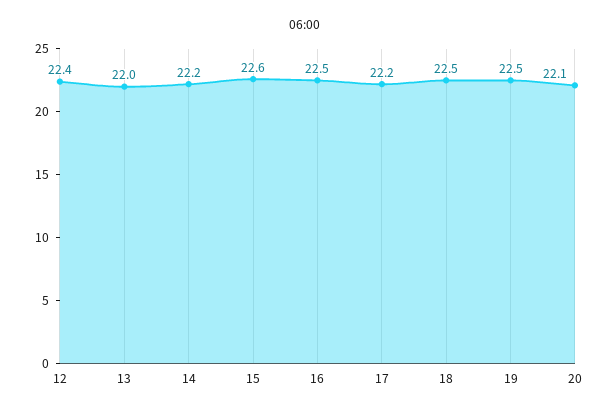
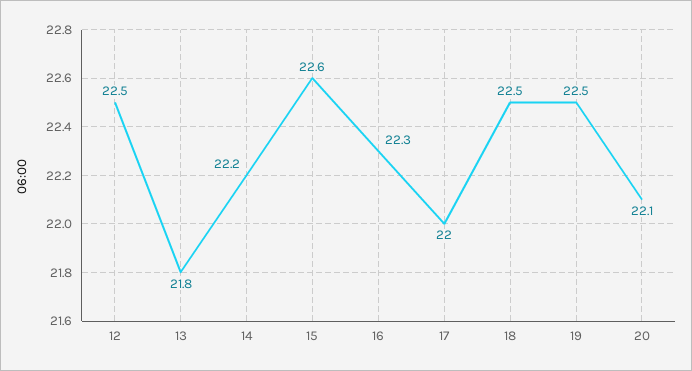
  {
-   "12": 22.4,
+   "12": 22.5,
-   "13": 22,
+   "13": 21.8,
    "14": 22.2,
    "15": 22.6,
-   "16": 22.5,
+   "16": 22.3,
-   "17": 22.2,
+   "17": 22,
    "18": 22.5,
    "19": 22.5,
    "20": 22.1
  }

